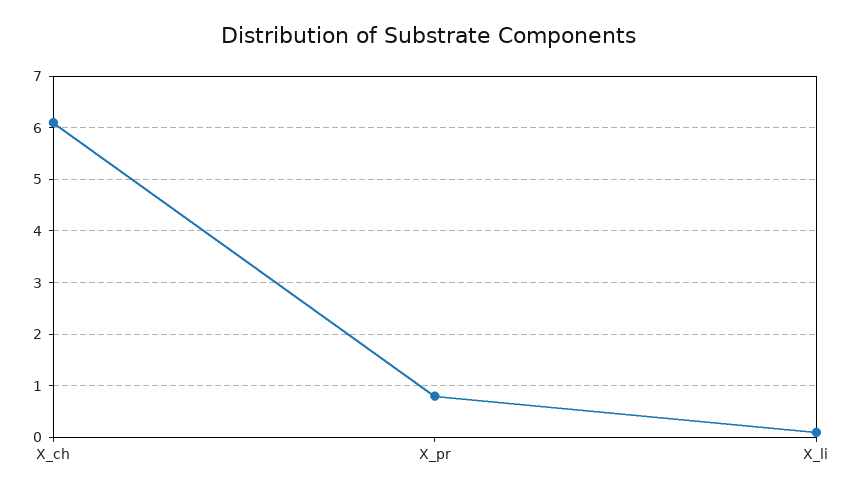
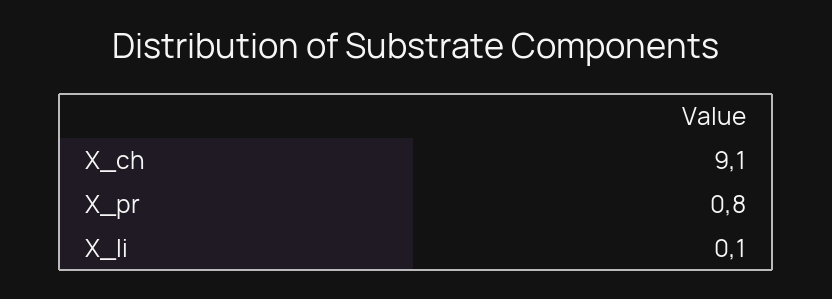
  {
-   "X_ch": 6,
+   "X_ch": 9.1,
    "X_pr": 0.8,
    "X_li": 0.1
  }

